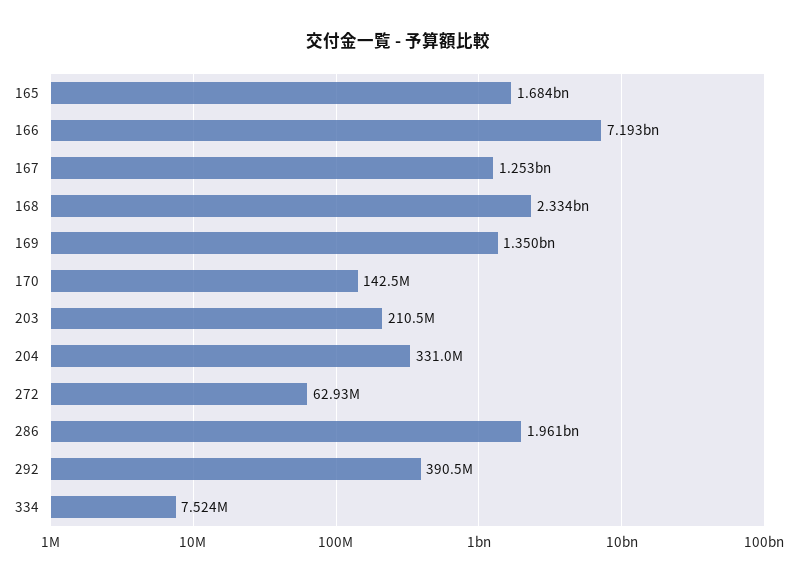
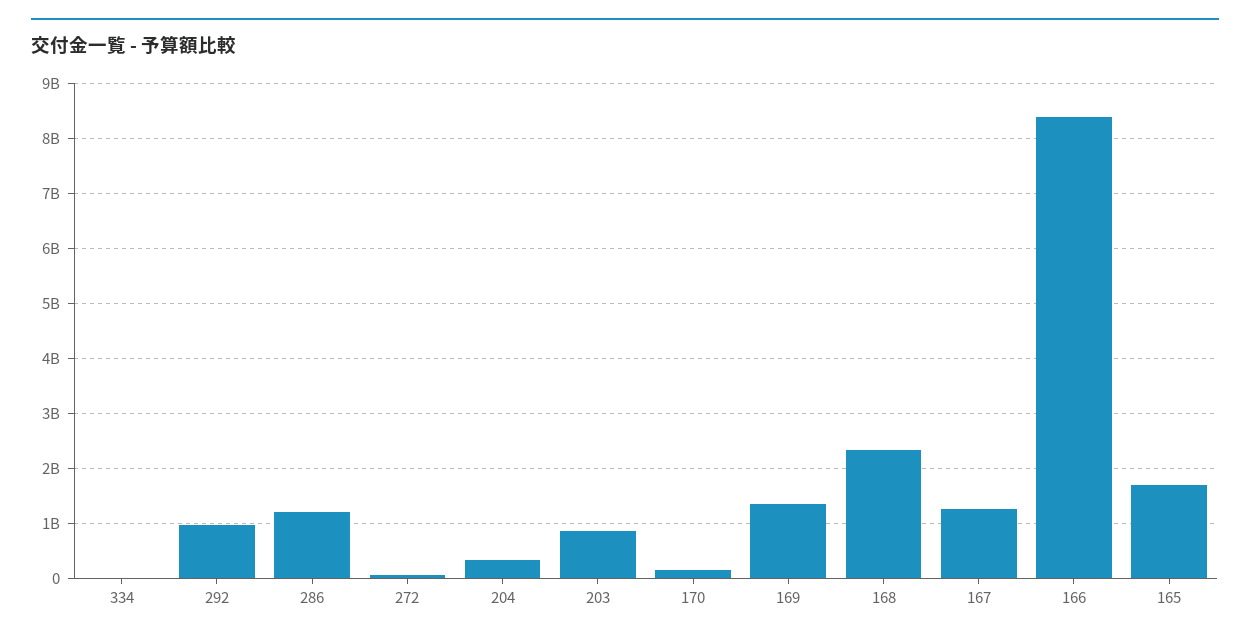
  {
    "165": 1684000000,
-   "166": 7193000000,
+   "166": 8400000000,
    "167": 1253000000,
    "168": 2334000000,
    "169": 1350000000,
    "170": 142500000,
-   "203": 210500000,
+   "203": 800000000,
    "204": 331000000,
    "272": 62930000,
-   "286": 1961000000,
+   "286": 1200000000,
-   "292": 390500000,
+   "292": 1000000000,
    "334": 7524000
  }

